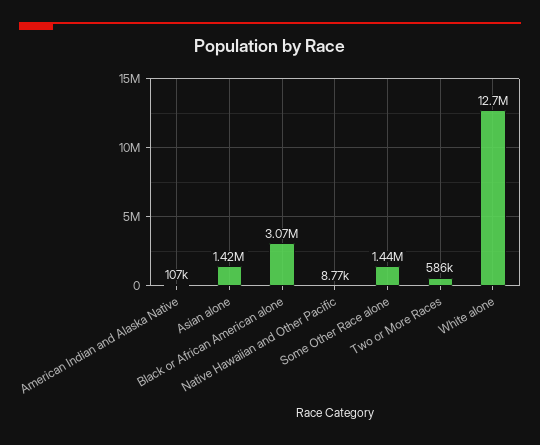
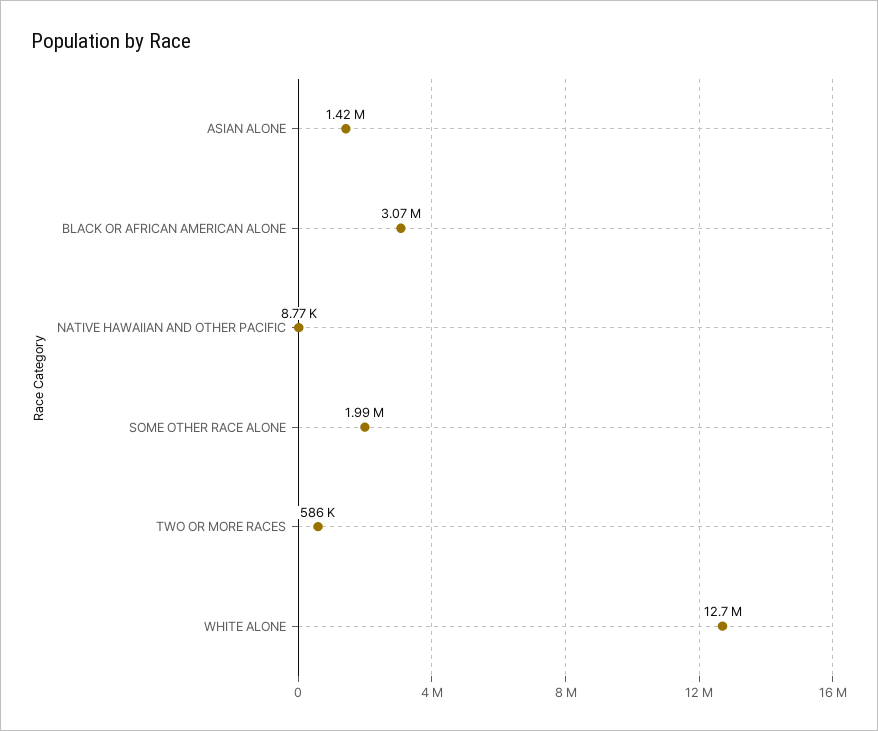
  {
-   "American Indian and Alaska Native": 107000,
    "Asian alone": 1420000,
    "Black or African American alone": 3070000,
    "Native Hawaiian and Other Pacific": 8770,
-   "Some Other Race alone": 1440000,
+   "Some Other Race alone": 1990000,
    "Two or More Races": 586000,
    "White alone": 12700000
  }

